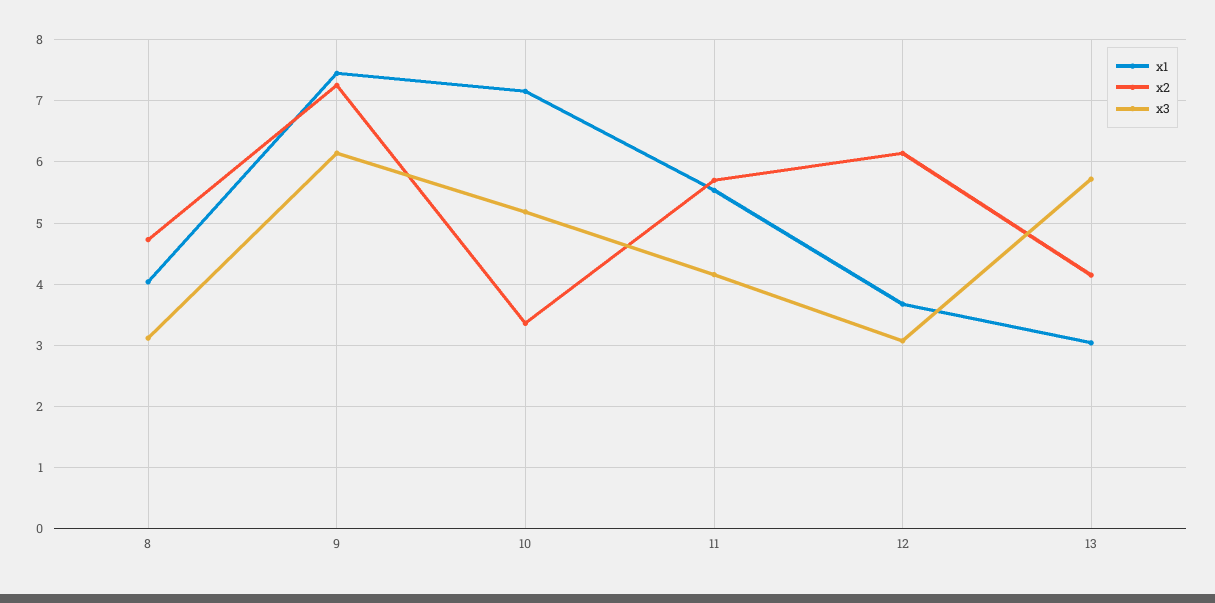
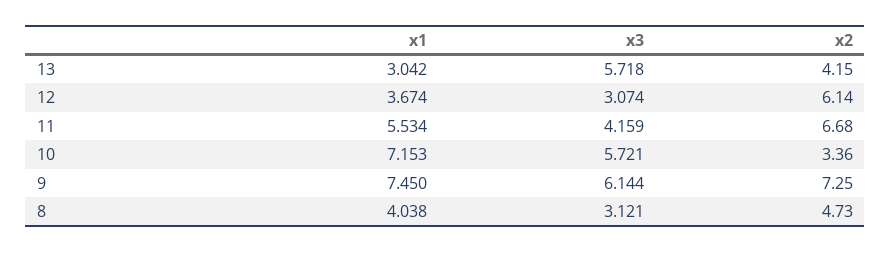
  {
    "x1": {
      "8": 4.038,
      "9": 7.45,
      "10": 7.153,
      "11": 5.534,
      "12": 3.674,
      "13": 3.042
    },
    "x2": {
      "8": 4.73,
      "9": 7.25,
      "10": 3.36,
-     "11": 5.7,
+     "11": 6.68,
      "12": 6.14,
      "13": 4.15
    },
    "x3": {
      "8": 3.121,
      "9": 6.144,
-     "10": 5.2,
+     "10": 5.721,
      "11": 4.159,
      "12": 3.074,
      "13": 5.718
    }
  }

